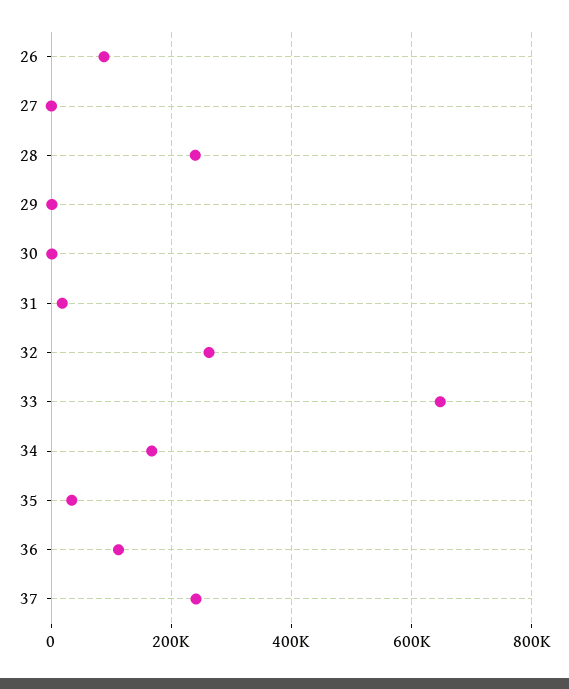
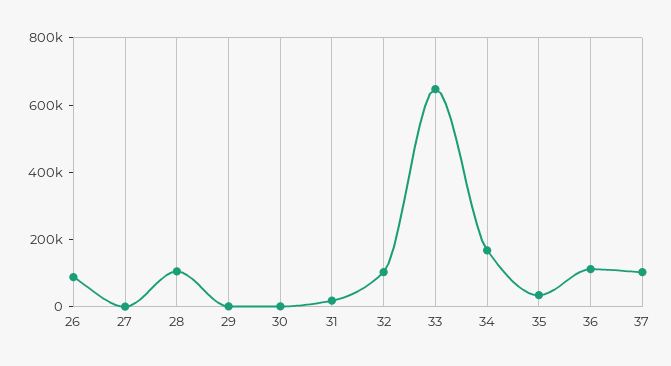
  {
    "26": 80000,
    "27": 0,
-   "28": 240000,
+   "28": 100000,
    "29": 0,
    "30": 0,
    "31": 20000,
-   "32": 260000,
+   "32": 100000,
    "33": 640000,
    "34": 160000,
    "35": 40000,
    "36": 120000,
-   "37": 240000
+   "37": 100000
  }

